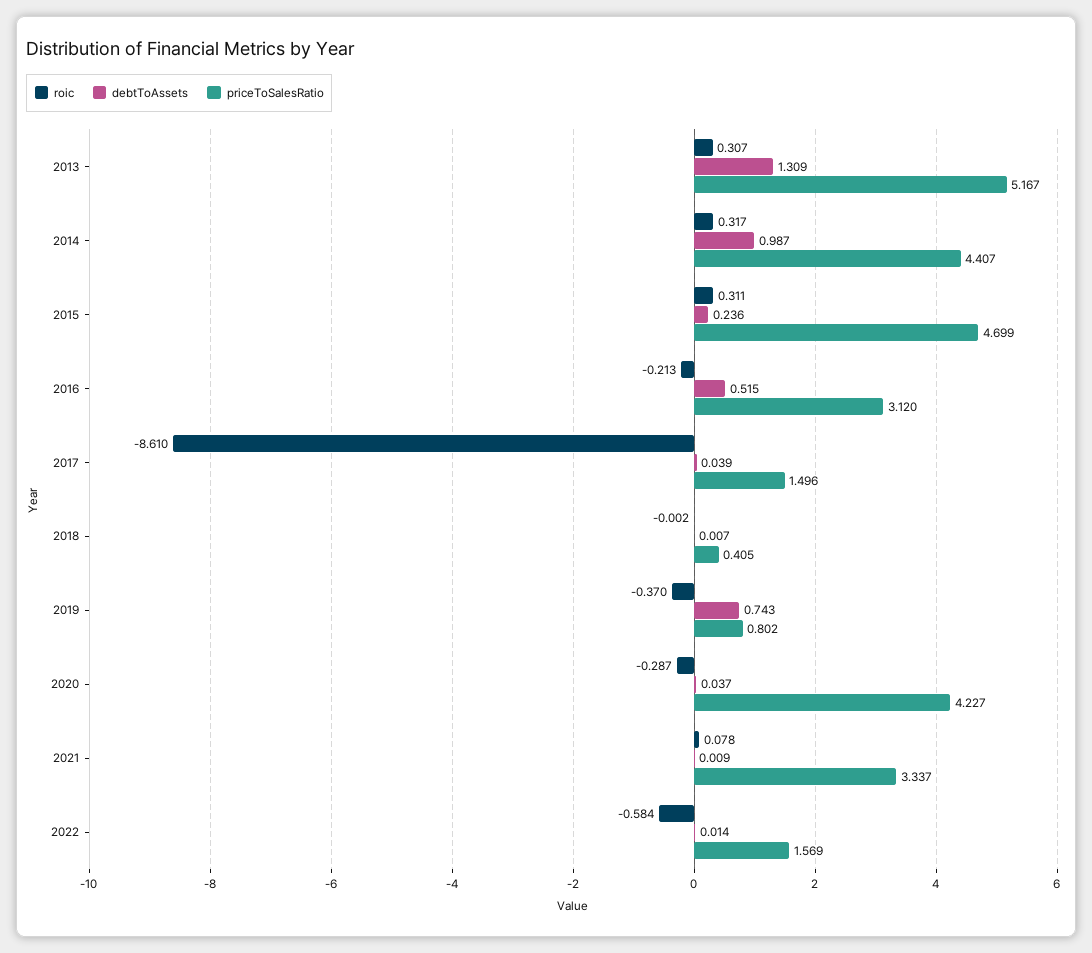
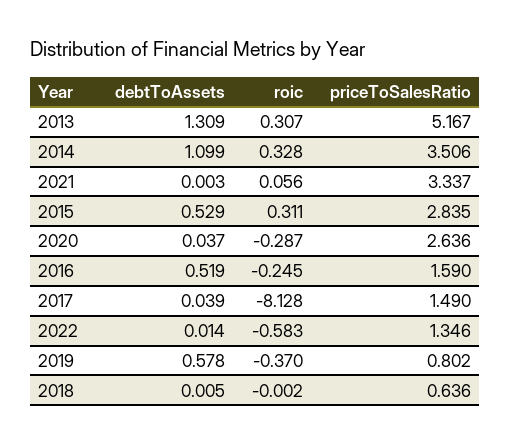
  {
    "roic": {
      "2013": 0.307,
-     "2014": 0.317,
+     "2014": 0.328,
      "2015": 0.311,
-     "2016": -0.213,
+     "2016": -0.245,
-     "2017": -8.61,
+     "2017": -8.128,
      "2018": -0.002,
      "2019": -0.37,
      "2020": -0.287,
-     "2021": 0.078,
+     "2021": 0.056,
-     "2022": -0.584
+     "2022": -0.583
    },
    "debtToAssets": {
      "2013": 1.309,
-     "2014": 0.987,
+     "2014": 1.099,
-     "2015": 0.236,
+     "2015": 0.529,
-     "2016": 0.515,
+     "2016": 0.519,
      "2017": 0.039,
-     "2018": 0.007,
+     "2018": 0.005,
-     "2019": 0.743,
+     "2019": 0.578,
      "2020": 0.037,
-     "2021": 0.009,
+     "2021": 0.003,
      "2022": 0.014
    },
    "priceToSalesRatio": {
      "2013": 5.167,
-     "2014": 4.407,
+     "2014": 3.506,
-     "2015": 4.699,
+     "2015": 2.835,
-     "2016": 3.12,
+     "2016": 1.59,
-     "2017": 1.496,
+     "2017": 1.49,
-     "2018": 0.405,
+     "2018": 0.636,
      "2019": 0.802,
-     "2020": 4.227,
+     "2020": 2.636,
      "2021": 3.337,
-     "2022": 1.569
+     "2022": 1.346
    }
  }

